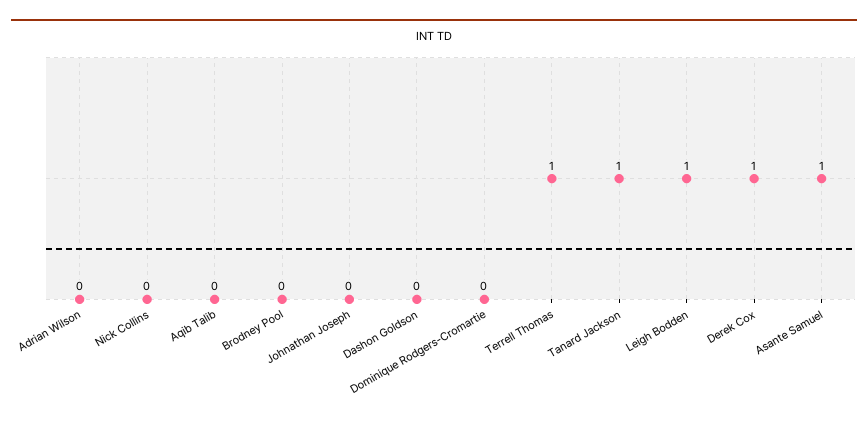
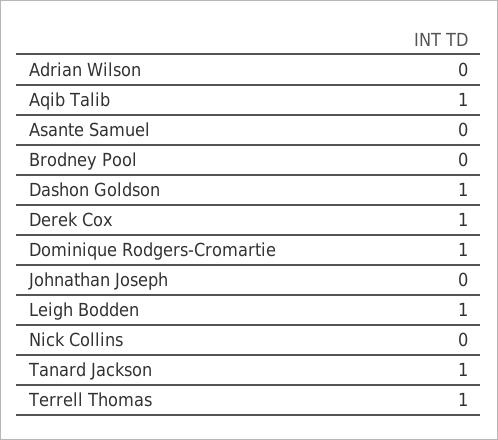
  {
    "Adrian Wilson": 0,
    "Nick Collins": 0,
-   "Aqib Talib": 0,
+   "Aqib Talib": 1,
    "Brodney Pool": 0,
    "Johnathan Joseph": 0,
-   "Dashon Goldson": 0,
+   "Dashon Goldson": 1,
-   "Dominique Rodgers-Cromartie": 0,
+   "Dominique Rodgers-Cromartie": 1,
    "Terrell Thomas": 1,
    "Tanard Jackson": 1,
    "Leigh Bodden": 1,
    "Derek Cox": 1,
-   "Asante Samuel": 1
+   "Asante Samuel": 0
  }

